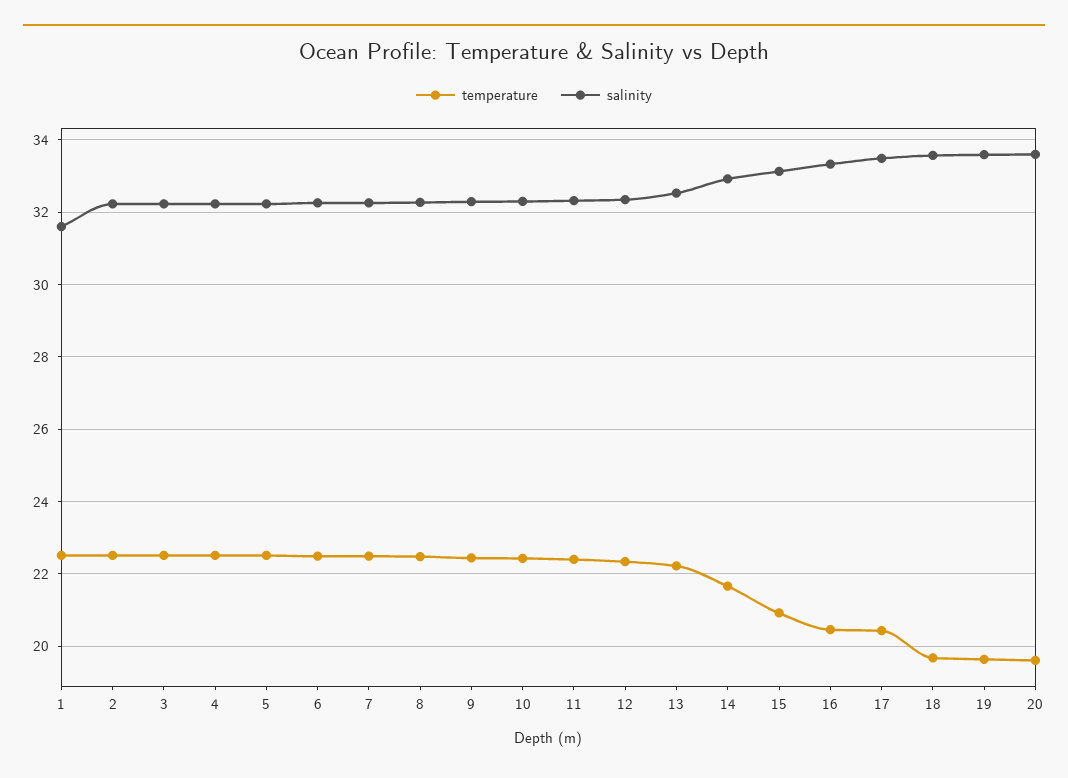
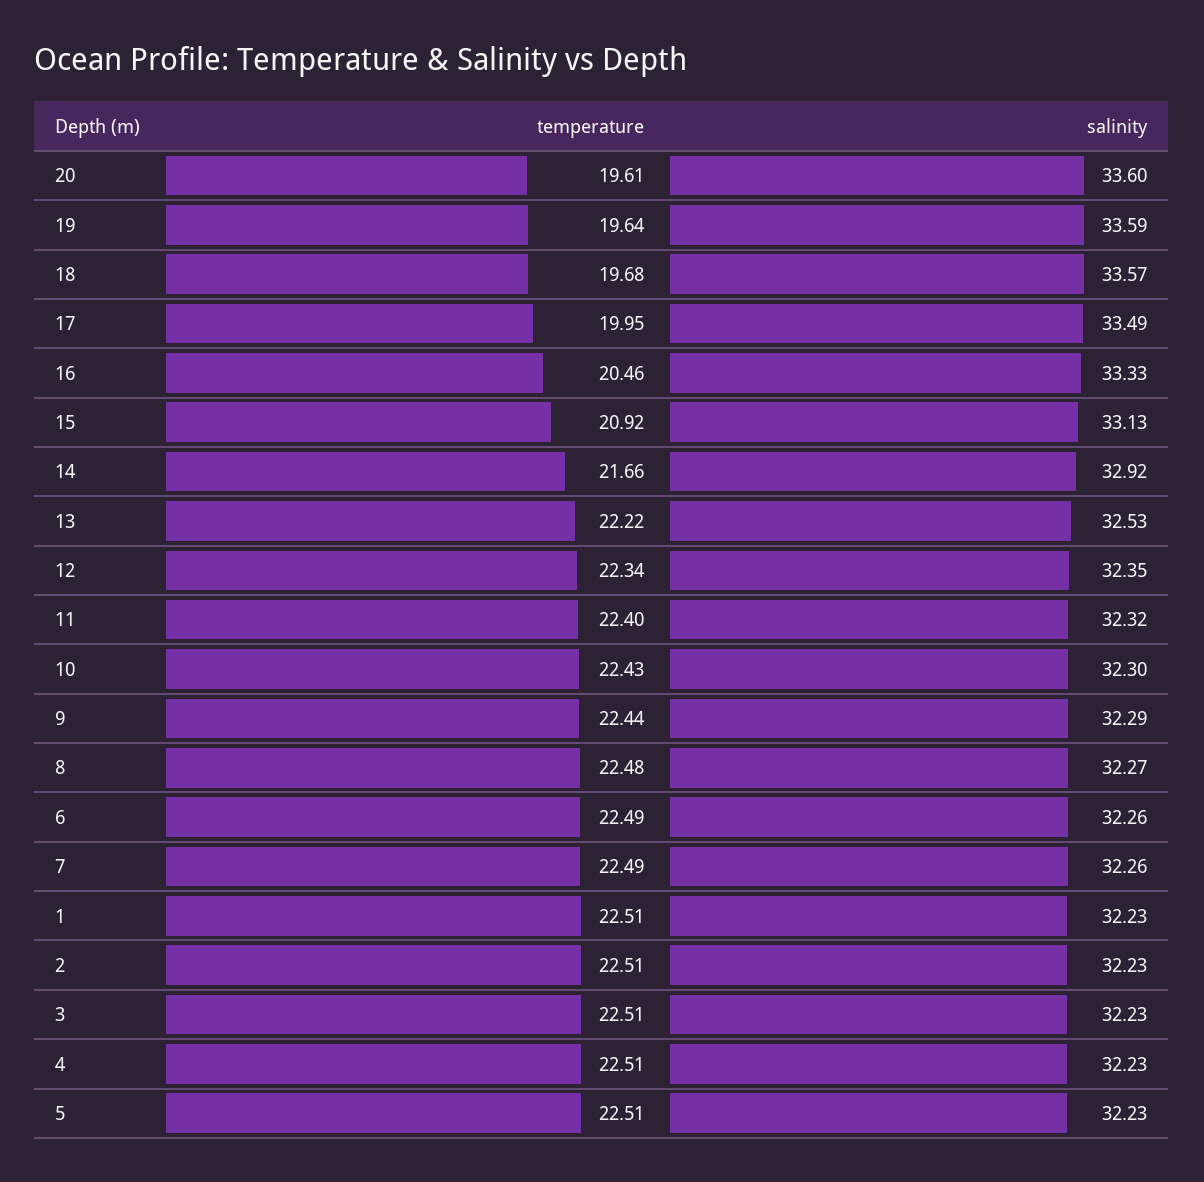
  {
    "temperature": {
      "1": 22.51,
      "2": 22.51,
      "3": 22.51,
      "4": 22.51,
      "5": 22.51,
      "6": 22.49,
      "7": 22.49,
      "8": 22.48,
      "9": 22.44,
      "10": 22.43,
      "11": 22.4,
      "12": 22.34,
      "13": 22.22,
      "14": 21.66,
      "15": 20.92,
      "16": 20.46,
-     "17": 20.4,
+     "17": 19.95,
      "18": 19.68,
      "19": 19.64,
      "20": 19.61
    },
    "salinity": {
-     "1": 31.6,
+     "1": 32.23,
      "2": 32.23,
      "3": 32.23,
      "4": 32.23,
      "5": 32.23,
      "6": 32.26,
      "7": 32.26,
      "8": 32.27,
      "9": 32.29,
      "10": 32.3,
      "11": 32.32,
      "12": 32.35,
      "13": 32.53,
      "14": 32.92,
      "15": 33.13,
      "16": 33.33,
      "17": 33.49,
      "18": 33.57,
      "19": 33.59,
      "20": 33.6
    }
  }

